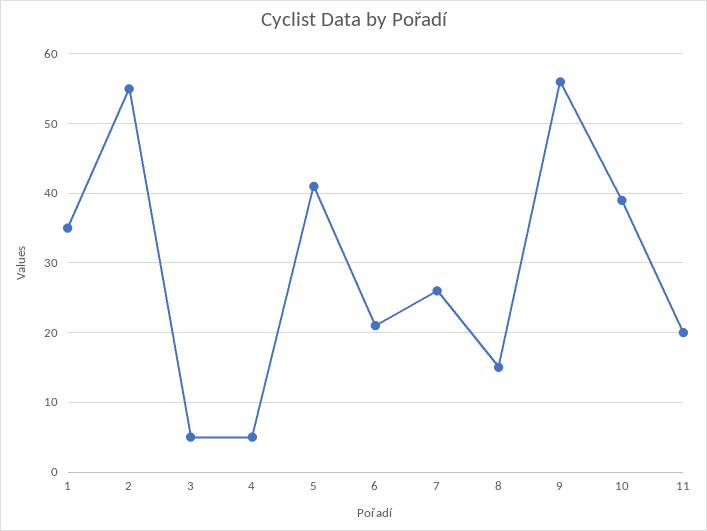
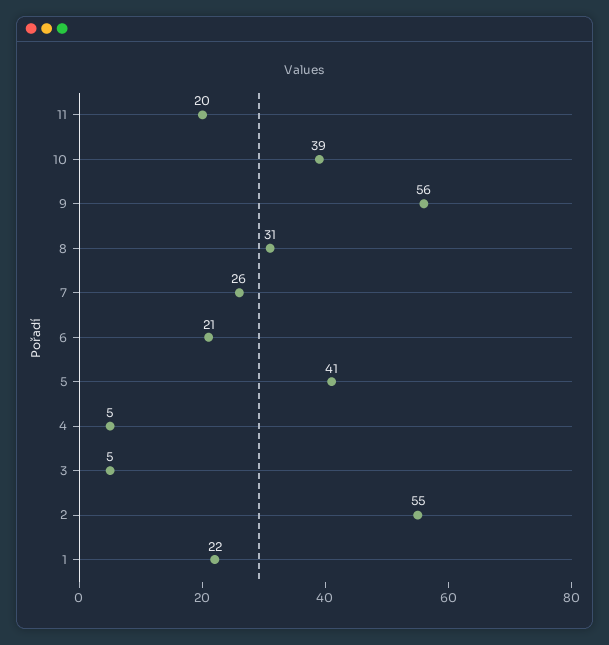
  {
-   "1": 35,
+   "1": 22,
    "2": 55,
    "3": 5,
    "4": 5,
    "5": 41,
    "6": 21,
    "7": 26,
-   "8": 15,
+   "8": 31,
    "9": 56,
    "10": 39,
    "11": 20
  }

